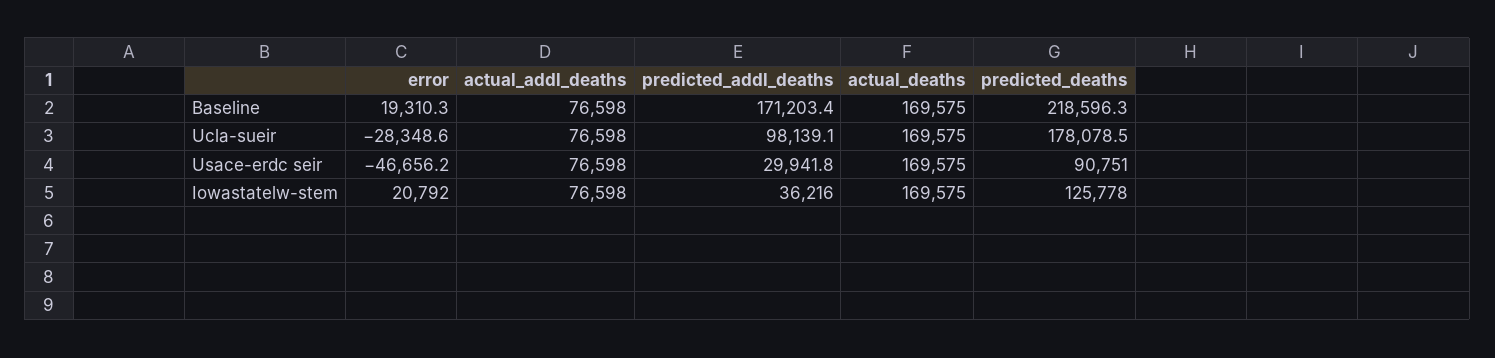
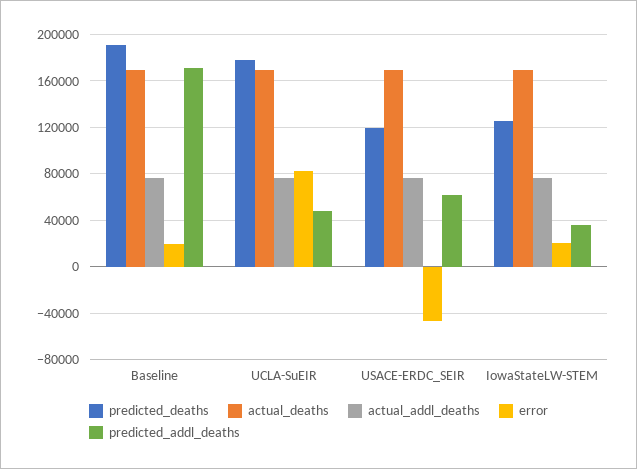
  {
    "error": {
      "Baseline": 19310.3,
-     "Ucla-sueir": -28348.6,
+     "Ucla-sueir": 80000,
      "Usace-erdc seir": -46656.2,
      "Iowastatelw-stem": 20792
    },
    "actual_addl_deaths": {
      "Baseline": 76598,
      "Ucla-sueir": 76598,
      "Usace-erdc seir": 76598,
      "Iowastatelw-stem": 76598
    },
    "predicted_addl_deaths": {
      "Baseline": 171203.4,
-     "Ucla-sueir": 98139.1,
+     "Ucla-sueir": 50000,
-     "Usace-erdc seir": 29941.8,
+     "Usace-erdc seir": 60000,
      "Iowastatelw-stem": 36216
    },
    "actual_deaths": {
      "Baseline": 169575,
      "Ucla-sueir": 169575,
      "Usace-erdc seir": 169575,
      "Iowastatelw-stem": 169575
    },
    "predicted_deaths": {
-     "Baseline": 218596.3,
+     "Baseline": 190000,
      "Ucla-sueir": 178078.5,
-     "Usace-erdc seir": 90751,
+     "Usace-erdc seir": 120000,
      "Iowastatelw-stem": 125778
    }
  }

